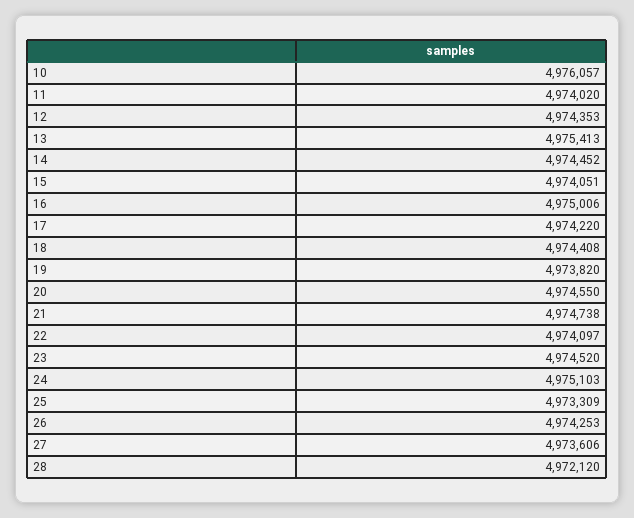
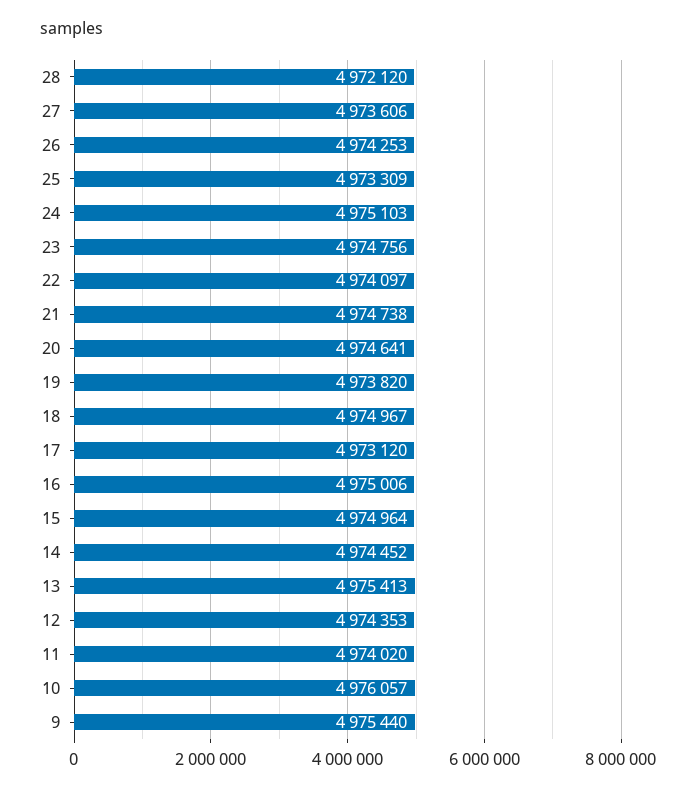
  {
    "10": 4976057,
    "11": 4974020,
    "12": 4974353,
    "13": 4975413,
    "14": 4974452,
-   "15": 4974051,
+   "15": 4974964,
    "16": 4975006,
-   "17": 4974220,
+   "17": 4973120,
-   "18": 4974408,
+   "18": 4974967,
    "19": 4973820,
-   "20": 4974550,
+   "20": 4974641,
    "21": 4974738,
    "22": 4974097,
-   "23": 4974520,
+   "23": 4974756,
    "24": 4975103,
    "25": 4973309,
    "26": 4974253,
    "27": 4973606,
-   "28": 4972120
+   "28": 4972120,
+   "9": 4975440
  }

